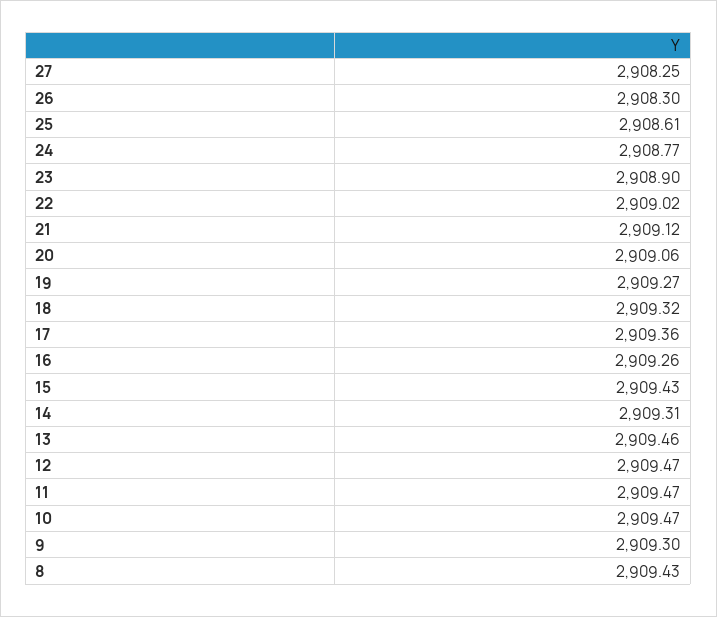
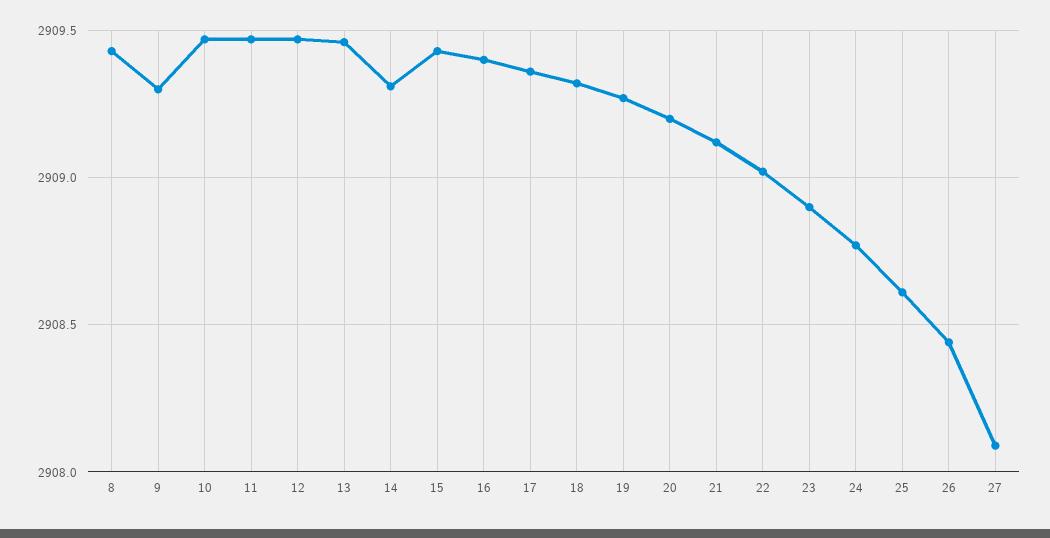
  {
-   "27": 2908.25,
+   "27": 2908.1,
-   "26": 2908.3,
+   "26": 2908.45,
    "25": 2908.61,
    "24": 2908.77,
    "23": 2908.9,
    "22": 2909.02,
    "21": 2909.12,
-   "20": 2909.06,
+   "20": 2909.2,
    "19": 2909.27,
    "18": 2909.32,
    "17": 2909.36,
-   "16": 2909.26,
+   "16": 2909.4,
    "15": 2909.43,
    "14": 2909.31,
    "13": 2909.46,
    "12": 2909.47,
    "11": 2909.47,
    "10": 2909.47,
    "9": 2909.3,
    "8": 2909.43
  }

